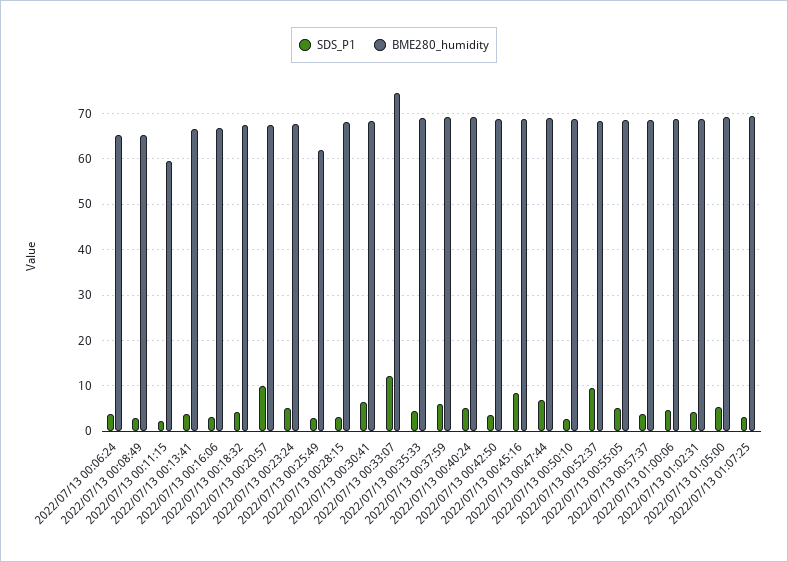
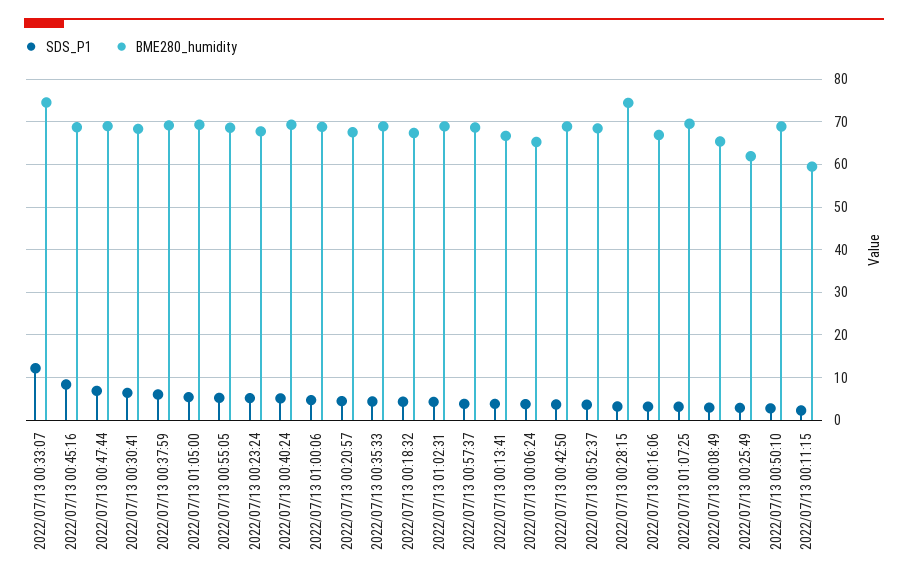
  {
    "SDS_P1": {
      "2022/07/13 00:06:24": 4,
      "2022/07/13 00:08:49": 2,
      "2022/07/13 00:11:15": 2,
      "2022/07/13 00:13:41": 4,
      "2022/07/13 00:16:06": 4,
      "2022/07/13 00:18:32": 4,
-     "2022/07/13 00:20:57": 10,
+     "2022/07/13 00:20:57": 4,
      "2022/07/13 00:23:24": 6,
      "2022/07/13 00:25:49": 2,
      "2022/07/13 00:28:15": 4,
      "2022/07/13 00:30:41": 6,
      "2022/07/13 00:33:07": 12,
      "2022/07/13 00:35:33": 4,
      "2022/07/13 00:37:59": 6,
      "2022/07/13 00:40:24": 6,
      "2022/07/13 00:42:50": 4,
      "2022/07/13 00:45:16": 8,
      "2022/07/13 00:47:44": 6,
      "2022/07/13 00:50:10": 2,
-     "2022/07/13 00:52:37": 10,
+     "2022/07/13 00:52:37": 4,
      "2022/07/13 00:55:05": 6,
      "2022/07/13 00:57:37": 4,
      "2022/07/13 01:00:06": 4,
      "2022/07/13 01:02:31": 4,
      "2022/07/13 01:05:00": 6,
      "2022/07/13 01:07:25": 4
    },
    "BME280_humidity": {
      "2022/07/13 00:06:24": 66,
      "2022/07/13 00:08:49": 66,
      "2022/07/13 00:11:15": 60,
      "2022/07/13 00:13:41": 66,
      "2022/07/13 00:16:06": 66,
      "2022/07/13 00:18:32": 68,
      "2022/07/13 00:20:57": 68,
      "2022/07/13 00:23:24": 68,
      "2022/07/13 00:25:49": 62,
-     "2022/07/13 00:28:15": 68,
+     "2022/07/13 00:28:15": 74,
      "2022/07/13 00:30:41": 68,
      "2022/07/13 00:33:07": 74,
      "2022/07/13 00:35:33": 68,
      "2022/07/13 00:37:59": 70,
      "2022/07/13 00:40:24": 70,
      "2022/07/13 00:42:50": 68,
      "2022/07/13 00:45:16": 68,
      "2022/07/13 00:47:44": 68,
      "2022/07/13 00:50:10": 68,
      "2022/07/13 00:52:37": 68,
      "2022/07/13 00:55:05": 68,
      "2022/07/13 00:57:37": 68,
      "2022/07/13 01:00:06": 68,
      "2022/07/13 01:02:31": 68,
      "2022/07/13 01:05:00": 70,
      "2022/07/13 01:07:25": 70
    }
  }

